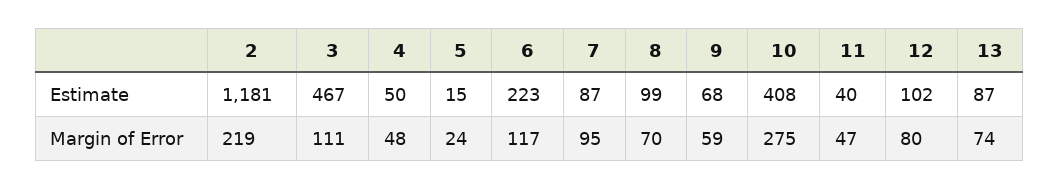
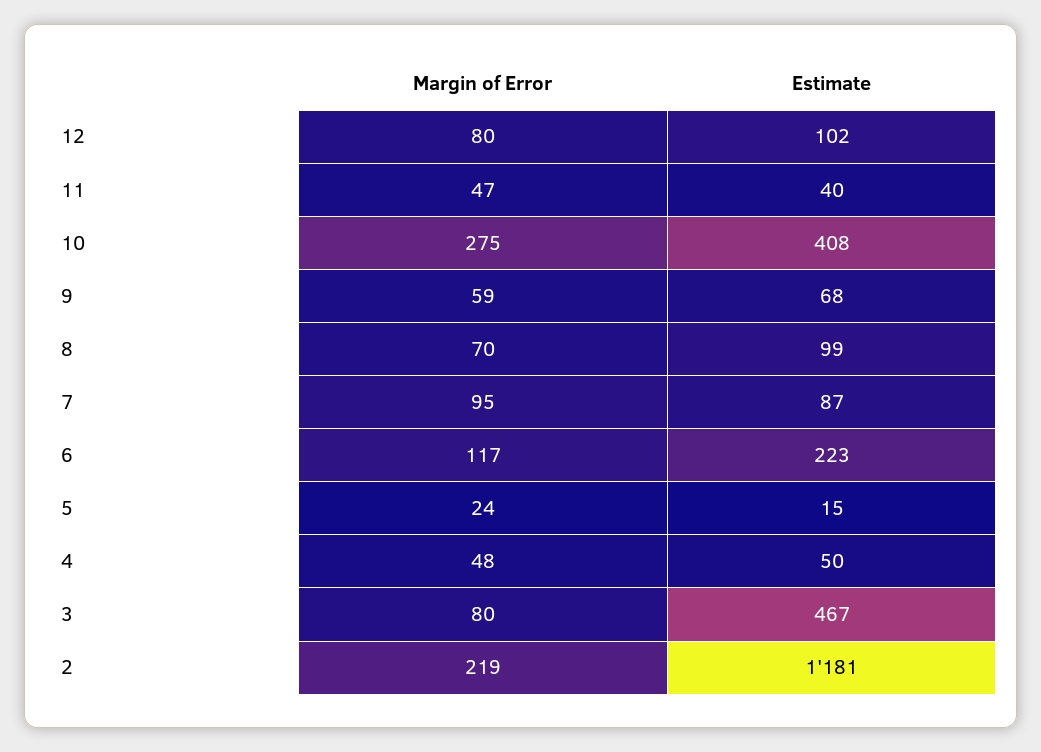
  {
    "2": {
      "Estimate": 1181,
      "Margin of Error": 219
    },
    "3": {
      "Estimate": 467,
-     "Margin of Error": 111
+     "Margin of Error": 80
    },
    "4": {
      "Estimate": 50,
      "Margin of Error": 48
    },
    "5": {
      "Estimate": 15,
      "Margin of Error": 24
    },
    "6": {
      "Estimate": 223,
      "Margin of Error": 117
    },
    "7": {
      "Estimate": 87,
      "Margin of Error": 95
    },
    "8": {
      "Estimate": 99,
      "Margin of Error": 70
    },
    "9": {
      "Estimate": 68,
      "Margin of Error": 59
    },
    "10": {
      "Estimate": 408,
      "Margin of Error": 275
    },
    "11": {
      "Estimate": 40,
      "Margin of Error": 47
    },
    "12": {
      "Estimate": 102,
      "Margin of Error": 80
-   },
+   }
-   "13": {
-     "Estimate": 87,
-     "Margin of Error": 74
-   }
  }

